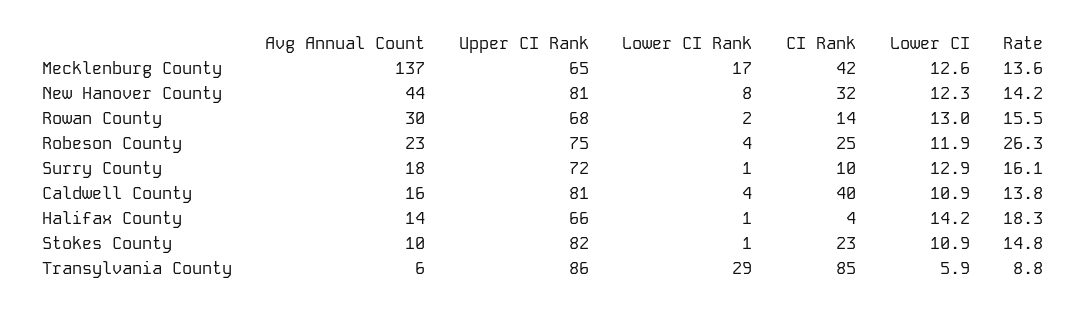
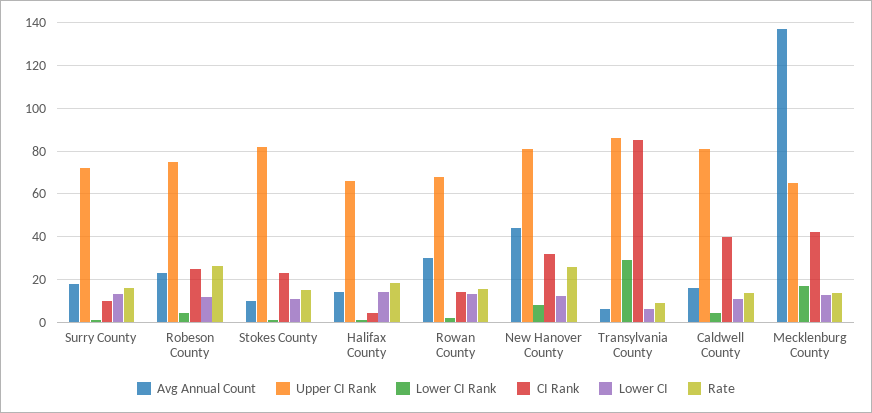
  {
    "Avg Annual Count": {
      "Mecklenburg County": 137,
      "New Hanover County": 44,
      "Rowan County": 30,
      "Robeson County": 23,
      "Surry County": 18,
      "Caldwell County": 16,
      "Halifax County": 14,
      "Stokes County": 10,
      "Transylvania County": 6
    },
    "Upper CI Rank": {
      "Mecklenburg County": 65,
      "New Hanover County": 81,
      "Rowan County": 68,
      "Robeson County": 75,
      "Surry County": 72,
      "Caldwell County": 81,
      "Halifax County": 66,
      "Stokes County": 82,
      "Transylvania County": 86
    },
    "Lower CI Rank": {
      "Mecklenburg County": 17,
      "New Hanover County": 8,
      "Rowan County": 2,
      "Robeson County": 4,
      "Surry County": 1,
      "Caldwell County": 4,
      "Halifax County": 1,
      "Stokes County": 1,
      "Transylvania County": 29
    },
    "CI Rank": {
      "Mecklenburg County": 42,
      "New Hanover County": 32,
      "Rowan County": 14,
      "Robeson County": 25,
      "Surry County": 10,
      "Caldwell County": 40,
      "Halifax County": 4,
      "Stokes County": 23,
      "Transylvania County": 85
    },
    "Lower CI": {
      "Mecklenburg County": 12.6,
      "New Hanover County": 12.3,
      "Rowan County": 13,
      "Robeson County": 11.9,
      "Surry County": 12.9,
      "Caldwell County": 10.9,
      "Halifax County": 14.2,
      "Stokes County": 10.9,
      "Transylvania County": 5.9
    },
    "Rate": {
      "Mecklenburg County": 13.6,
-     "New Hanover County": 14.2,
+     "New Hanover County": 25,
      "Rowan County": 15.5,
      "Robeson County": 26.3,
      "Surry County": 16.1,
      "Caldwell County": 13.8,
      "Halifax County": 18.3,
      "Stokes County": 14.8,
      "Transylvania County": 8.8
    }
  }

